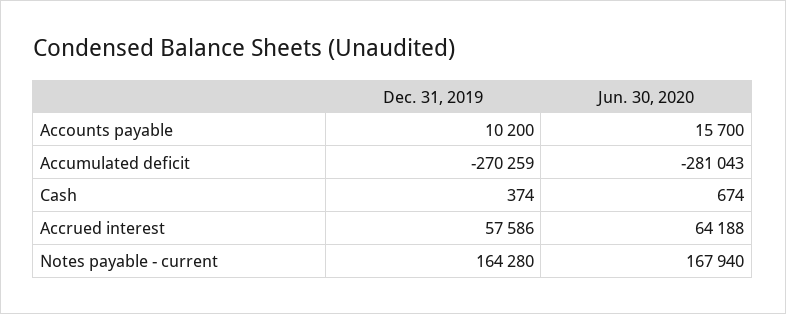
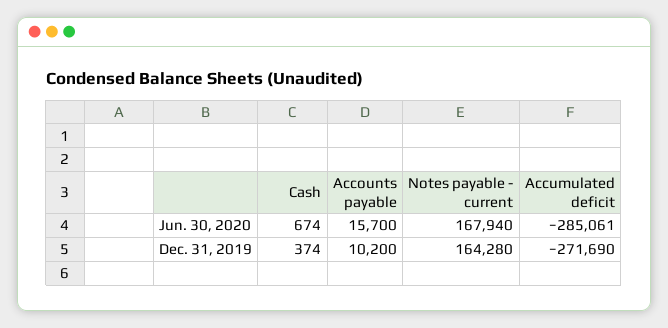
  {
    "Dec. 31, 2019": {
      "Accounts payable": 10200,
-     "Accumulated deficit": -270259,
+     "Accumulated deficit": -271690,
      "Cash": 374,
-     "Accrued interest": 57586,
      "Notes payable - current": 164280
    },
    "Jun. 30, 2020": {
      "Accounts payable": 15700,
-     "Accumulated deficit": -281043,
+     "Accumulated deficit": -285061,
      "Cash": 674,
-     "Accrued interest": 64188,
      "Notes payable - current": 167940
    }
  }

